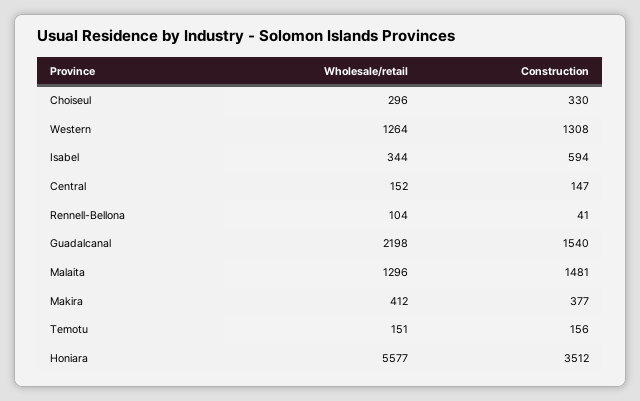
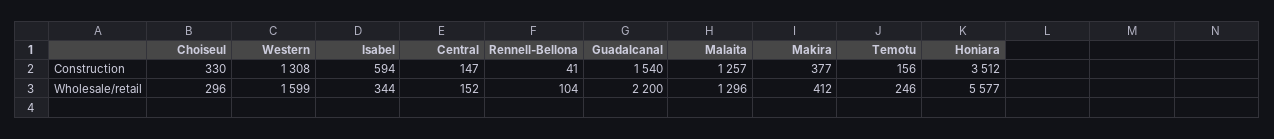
  {
    "Wholesale/retail": {
      "Choiseul": 296,
-     "Western": 1264,
+     "Western": 1599,
      "Isabel": 344,
      "Central": 152,
      "Rennell-Bellona": 104,
-     "Guadalcanal": 2198,
+     "Guadalcanal": 2200,
      "Malaita": 1296,
      "Makira": 412,
-     "Temotu": 151,
+     "Temotu": 246,
      "Honiara": 5577
    },
    "Construction": {
      "Choiseul": 330,
      "Western": 1308,
      "Isabel": 594,
      "Central": 147,
      "Rennell-Bellona": 41,
      "Guadalcanal": 1540,
-     "Malaita": 1481,
+     "Malaita": 1257,
      "Makira": 377,
      "Temotu": 156,
      "Honiara": 3512
    }
  }

